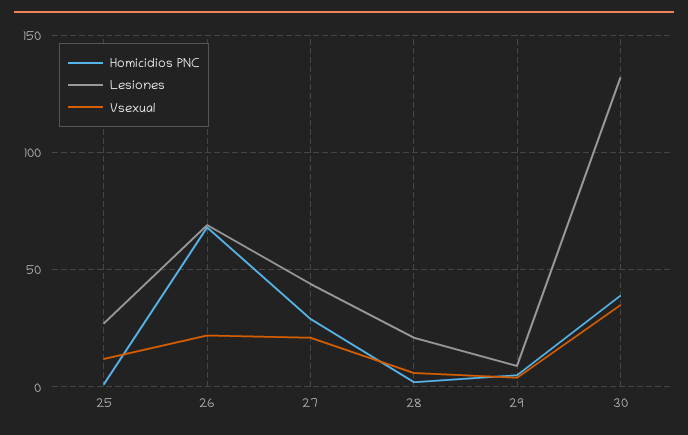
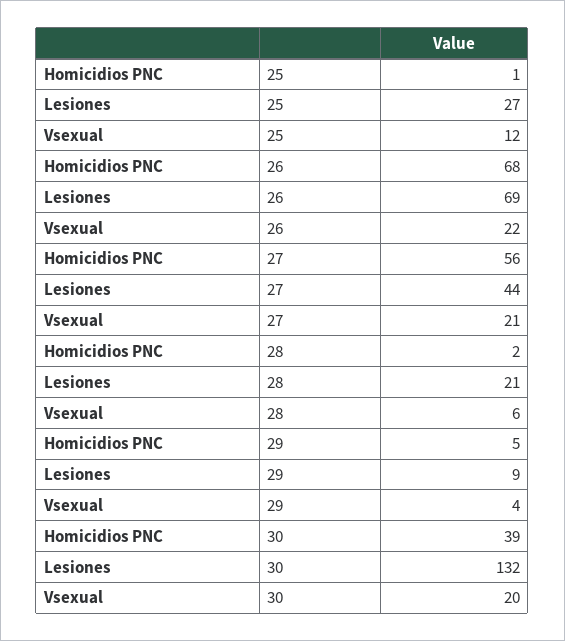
  {
    "Homicidios PNC": {
      "25": 1,
      "26": 68,
-     "27": 30,
+     "27": 56,
      "28": 2,
      "29": 5,
      "30": 39
    },
    "Lesiones": {
      "25": 27,
      "26": 69,
      "27": 44,
      "28": 21,
      "29": 9,
      "30": 132
    },
    "Vsexual": {
      "25": 12,
      "26": 22,
      "27": 21,
      "28": 6,
      "29": 4,
-     "30": 35
+     "30": 20
    }
  }

